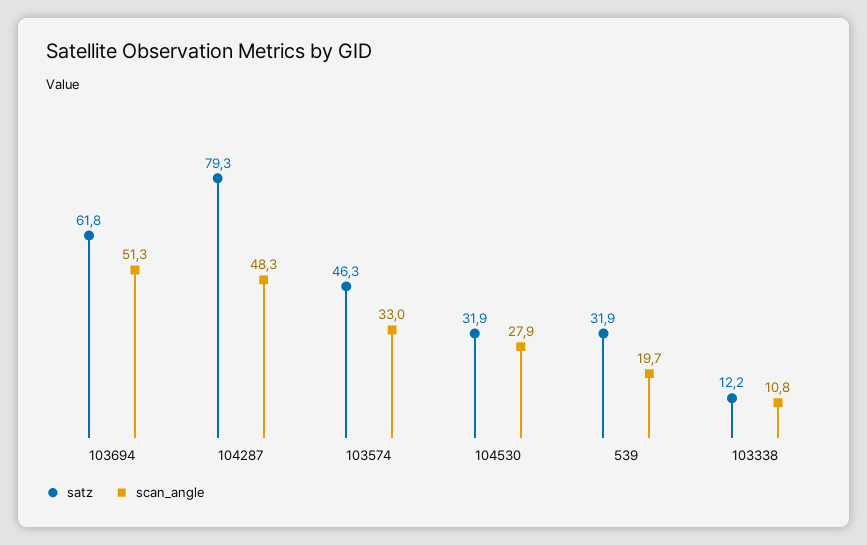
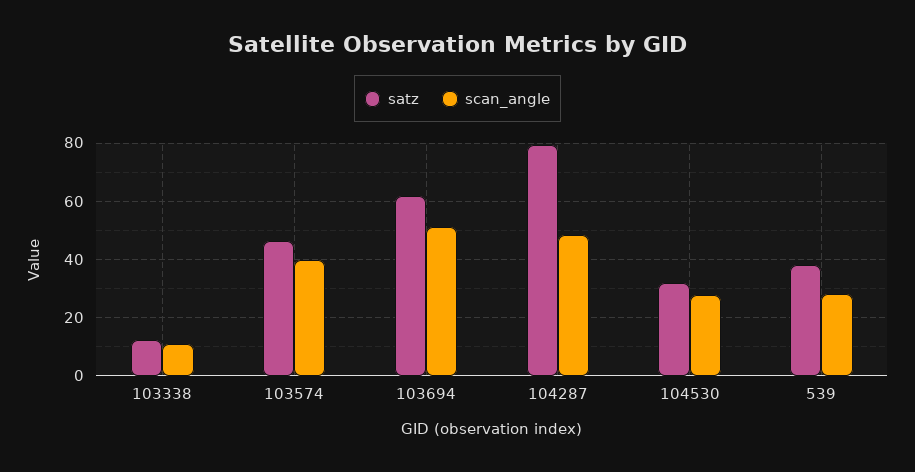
  {
    "satz": {
      "103694": 61.8,
      "104287": 79.3,
      "103574": 46.3,
      "104530": 31.9,
-     "539": 31.9,
+     "539": 37.5,
      "103338": 12.2
    },
    "scan_angle": {
      "103694": 51.3,
      "104287": 48.3,
-     "103574": 33,
+     "103574": 40,
      "104530": 27.9,
-     "539": 19.7,
+     "539": 27.5,
      "103338": 10.8
    }
  }

